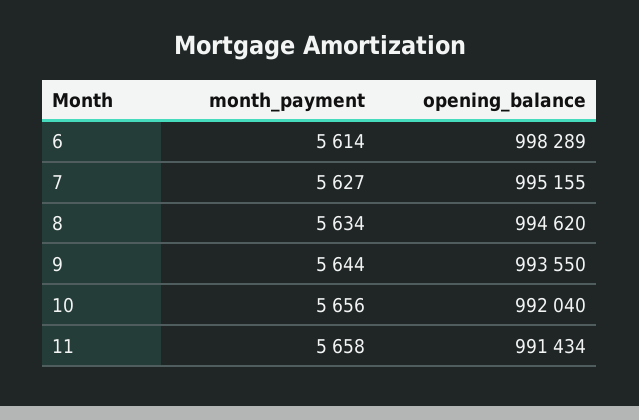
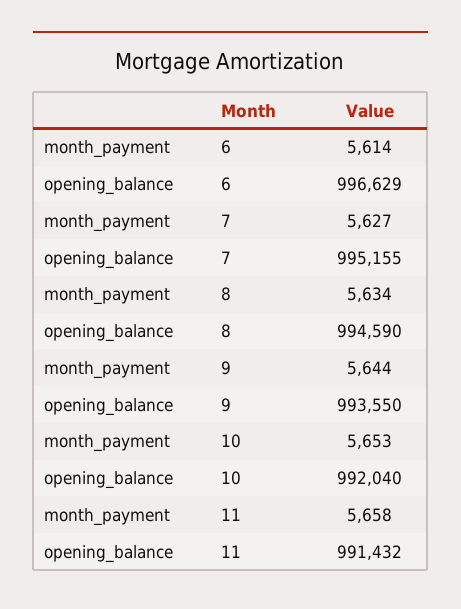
  {
    "month_payment": {
      "6": 5614,
      "7": 5627,
      "8": 5634,
      "9": 5644,
-     "10": 5656,
+     "10": 5653,
      "11": 5658
    },
    "opening_balance": {
-     "6": 998289,
+     "6": 996629,
      "7": 995155,
-     "8": 994620,
+     "8": 994590,
      "9": 993550,
      "10": 992040,
-     "11": 991434
+     "11": 991432
    }
  }

